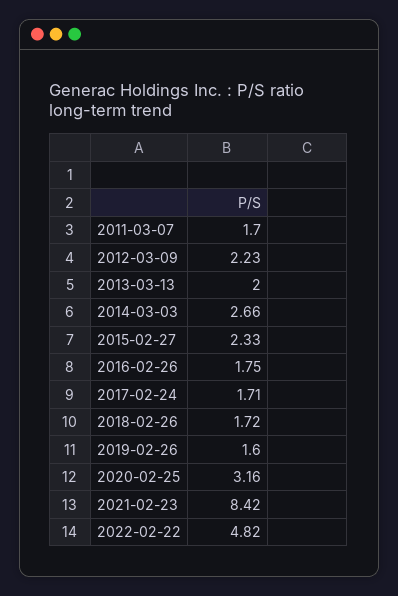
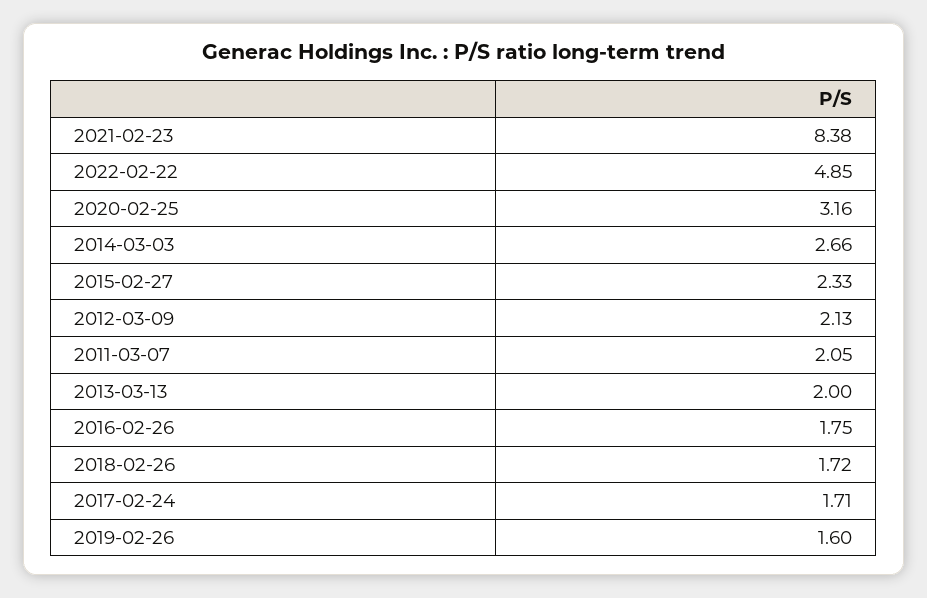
  {
-   "2011-03-07": 1.7,
+   "2011-03-07": 2.05,
-   "2012-03-09": 2.23,
+   "2012-03-09": 2.13,
    "2013-03-13": 2,
    "2014-03-03": 2.66,
    "2015-02-27": 2.33,
    "2016-02-26": 1.75,
    "2017-02-24": 1.71,
    "2018-02-26": 1.72,
    "2019-02-26": 1.6,
    "2020-02-25": 3.16,
-   "2021-02-23": 8.42,
+   "2021-02-23": 8.38,
-   "2022-02-22": 4.82
+   "2022-02-22": 4.85
  }

